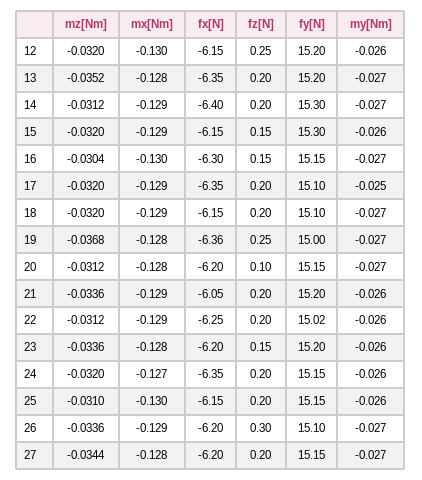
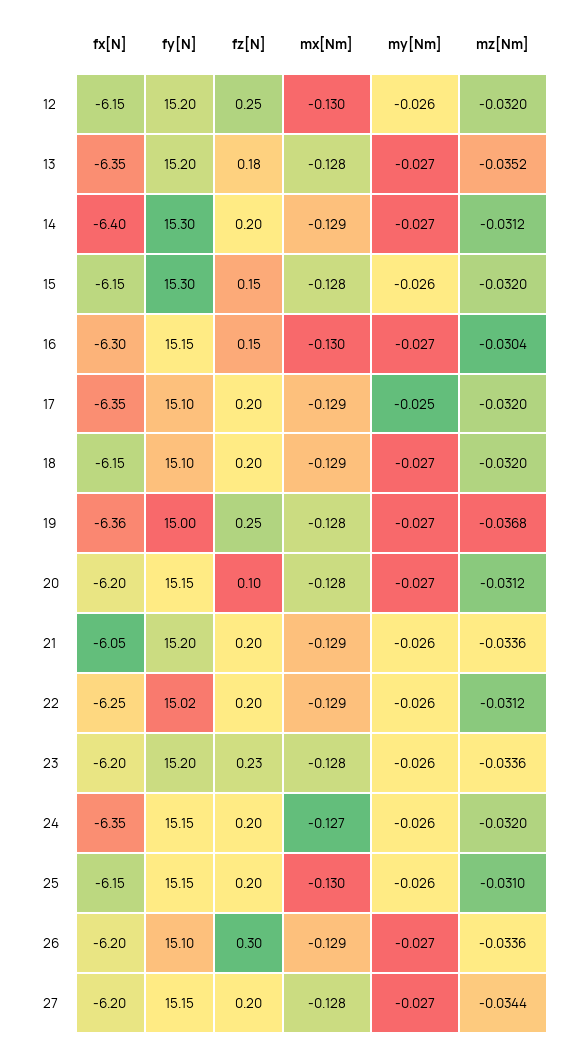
  {
    "mz[Nm]": {
      "12": -0.032,
      "13": -0.0352,
      "14": -0.0312,
      "15": -0.032,
      "16": -0.0304,
      "17": -0.032,
      "18": -0.032,
      "19": -0.0368,
      "20": -0.0312,
      "21": -0.0336,
      "22": -0.0312,
      "23": -0.0336,
      "24": -0.032,
      "25": -0.031,
      "26": -0.0336,
      "27": -0.0344
    },
    "mx[Nm]": {
      "12": -0.13,
      "13": -0.128,
      "14": -0.129,
-     "15": -0.129,
+     "15": -0.128,
      "16": -0.13,
      "17": -0.129,
      "18": -0.129,
      "19": -0.128,
      "20": -0.128,
      "21": -0.129,
      "22": -0.129,
      "23": -0.128,
      "24": -0.127,
      "25": -0.13,
      "26": -0.129,
      "27": -0.128
    },
    "fx[N]": {
      "12": -6.15,
      "13": -6.35,
      "14": -6.4,
      "15": -6.15,
      "16": -6.3,
      "17": -6.35,
      "18": -6.15,
      "19": -6.36,
      "20": -6.2,
      "21": -6.05,
      "22": -6.25,
      "23": -6.2,
      "24": -6.35,
      "25": -6.15,
      "26": -6.2,
      "27": -6.2
    },
    "fz[N]": {
      "12": 0.25,
-     "13": 0.2,
+     "13": 0.18,
      "14": 0.2,
      "15": 0.15,
      "16": 0.15,
      "17": 0.2,
      "18": 0.2,
      "19": 0.25,
      "20": 0.1,
      "21": 0.2,
      "22": 0.2,
-     "23": 0.15,
+     "23": 0.23,
      "24": 0.2,
      "25": 0.2,
      "26": 0.3,
      "27": 0.2
    },
    "fy[N]": {
      "12": 15.2,
      "13": 15.2,
      "14": 15.3,
      "15": 15.3,
      "16": 15.15,
      "17": 15.1,
      "18": 15.1,
      "19": 15,
      "20": 15.15,
      "21": 15.2,
      "22": 15.02,
      "23": 15.2,
      "24": 15.15,
      "25": 15.15,
      "26": 15.1,
      "27": 15.15
    },
    "my[Nm]": {
      "12": -0.026,
      "13": -0.027,
      "14": -0.027,
      "15": -0.026,
      "16": -0.027,
      "17": -0.025,
      "18": -0.027,
      "19": -0.027,
      "20": -0.027,
      "21": -0.026,
      "22": -0.026,
      "23": -0.026,
      "24": -0.026,
      "25": -0.026,
      "26": -0.027,
      "27": -0.027
    }
  }

